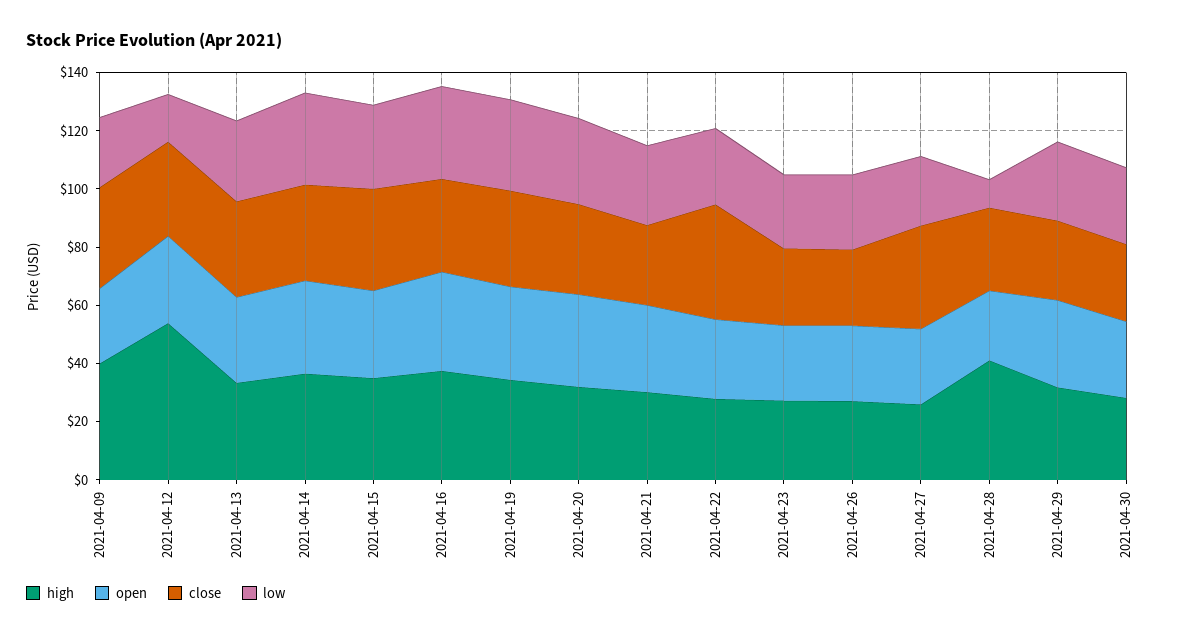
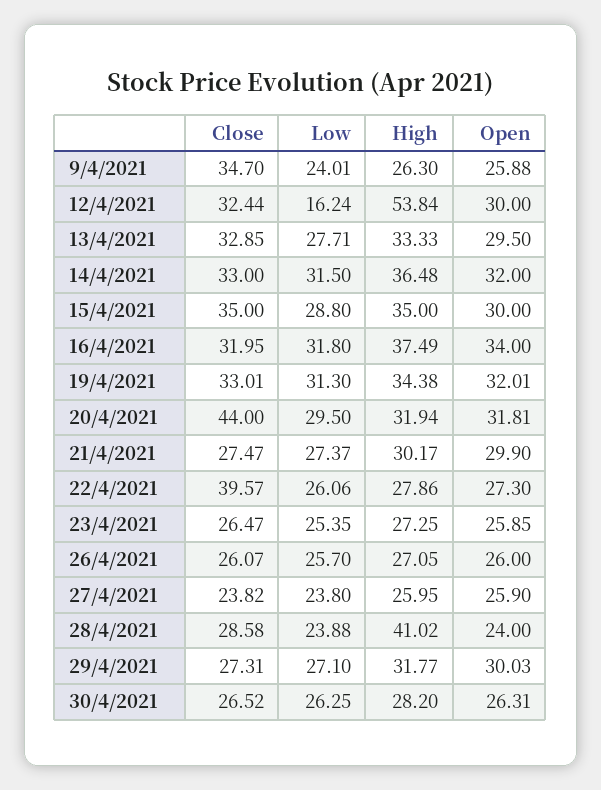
  {
    "high": {
-     "2021-04-09": 40,
+     "2021-04-09": 26.3,
      "2021-04-12": 53.84,
      "2021-04-13": 33.33,
      "2021-04-14": 36.48,
      "2021-04-15": 35,
      "2021-04-16": 37.49,
      "2021-04-19": 34.38,
      "2021-04-20": 31.94,
      "2021-04-21": 30.17,
      "2021-04-22": 27.86,
      "2021-04-23": 27.25,
      "2021-04-26": 27.05,
      "2021-04-27": 25.95,
      "2021-04-28": 41.02,
      "2021-04-29": 31.77,
      "2021-04-30": 28.2
    },
    "open": {
      "2021-04-09": 25.88,
      "2021-04-12": 30,
      "2021-04-13": 29.5,
      "2021-04-14": 32,
      "2021-04-15": 30,
      "2021-04-16": 34,
      "2021-04-19": 32.01,
      "2021-04-20": 31.81,
      "2021-04-21": 29.9,
      "2021-04-22": 27.3,
      "2021-04-23": 25.85,
      "2021-04-26": 26,
      "2021-04-27": 25.9,
      "2021-04-28": 24,
      "2021-04-29": 30.03,
      "2021-04-30": 26.31
    },
    "close": {
      "2021-04-09": 34.7,
      "2021-04-12": 32.44,
      "2021-04-13": 32.85,
      "2021-04-14": 33,
      "2021-04-15": 35,
      "2021-04-16": 31.95,
      "2021-04-19": 33.01,
-     "2021-04-20": 30,
+     "2021-04-20": 44,
      "2021-04-21": 27.47,
      "2021-04-22": 39.57,
      "2021-04-23": 26.47,
      "2021-04-26": 26.07,
-     "2021-04-27": 35,
+     "2021-04-27": 23.82,
      "2021-04-28": 28.58,
      "2021-04-29": 27.31,
      "2021-04-30": 26.52
    },
    "low": {
      "2021-04-09": 24.01,
      "2021-04-12": 16.24,
      "2021-04-13": 27.71,
      "2021-04-14": 31.5,
      "2021-04-15": 28.8,
      "2021-04-16": 31.8,
      "2021-04-19": 31.3,
      "2021-04-20": 29.5,
      "2021-04-21": 27.37,
      "2021-04-22": 26.06,
      "2021-04-23": 25.35,
      "2021-04-26": 25.7,
      "2021-04-27": 23.8,
-     "2021-04-28": 10,
+     "2021-04-28": 23.88,
      "2021-04-29": 27.1,
      "2021-04-30": 26.25
    }
  }

